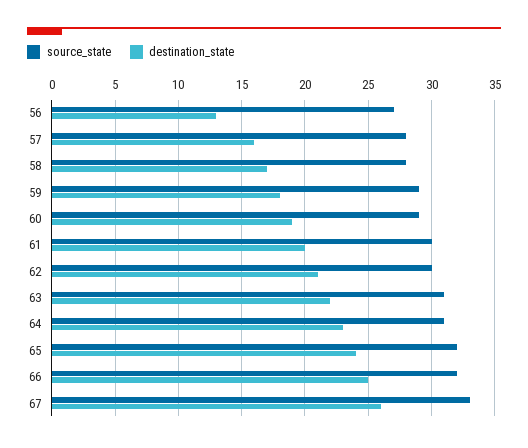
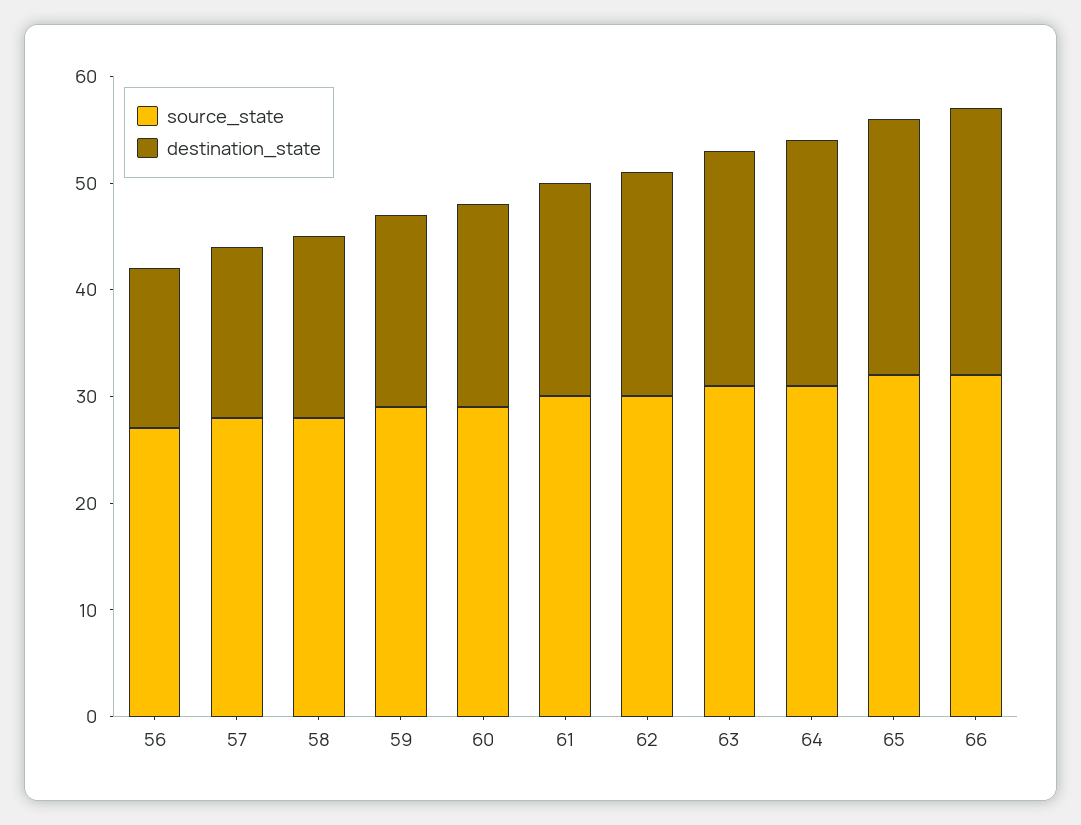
  {
    "source_state": {
      "56": 27,
      "57": 28,
      "58": 28,
      "59": 29,
      "60": 29,
      "61": 30,
      "62": 30,
      "63": 31,
      "64": 31,
      "65": 32,
-     "66": 32,
+     "66": 32
-     "67": 33
    },
    "destination_state": {
-     "56": 13,
+     "56": 15,
      "57": 16,
      "58": 17,
      "59": 18,
      "60": 19,
      "61": 20,
      "62": 21,
      "63": 22,
      "64": 23,
      "65": 24,
-     "66": 25,
+     "66": 25
-     "67": 26
    }
  }

